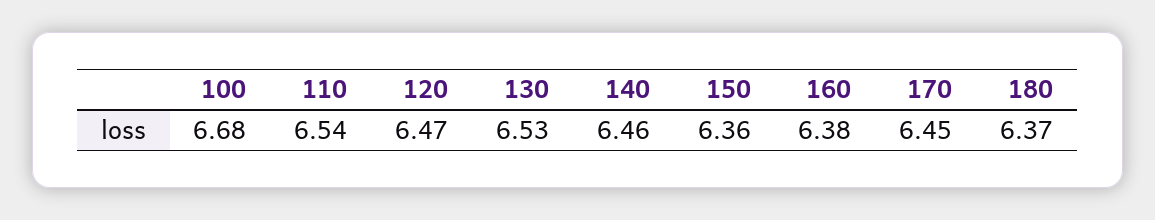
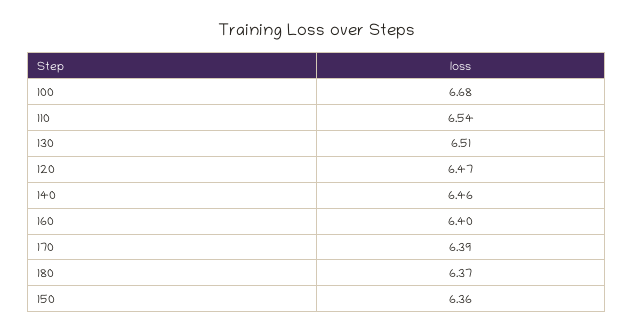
  {
    "100": 6.68,
    "110": 6.54,
    "120": 6.47,
-   "130": 6.53,
+   "130": 6.51,
    "140": 6.46,
    "150": 6.36,
-   "160": 6.38,
+   "160": 6.4,
-   "170": 6.45,
+   "170": 6.39,
    "180": 6.37
  }

